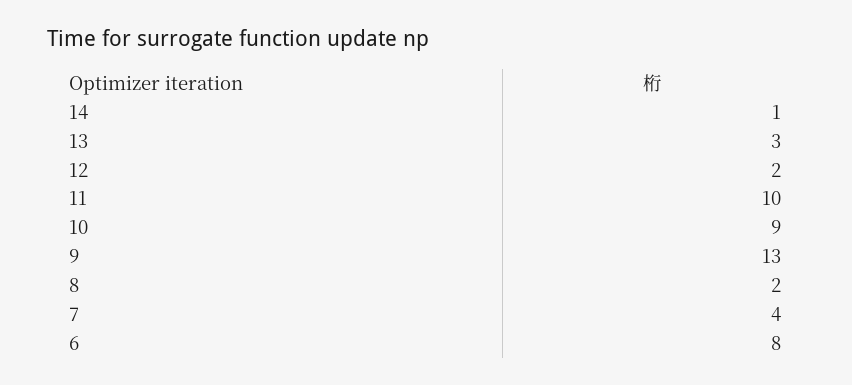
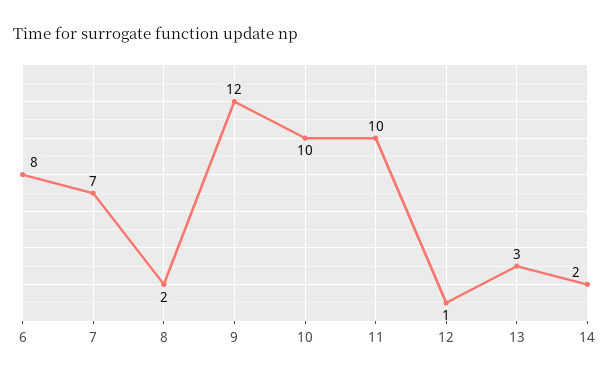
  {
-   "14": 1,
+   "14": 2,
    "13": 3,
-   "12": 2,
+   "12": 1,
    "11": 10,
-   "10": 9,
+   "10": 10,
-   "9": 13,
+   "9": 12,
    "8": 2,
-   "7": 4,
+   "7": 7,
    "6": 8
  }

